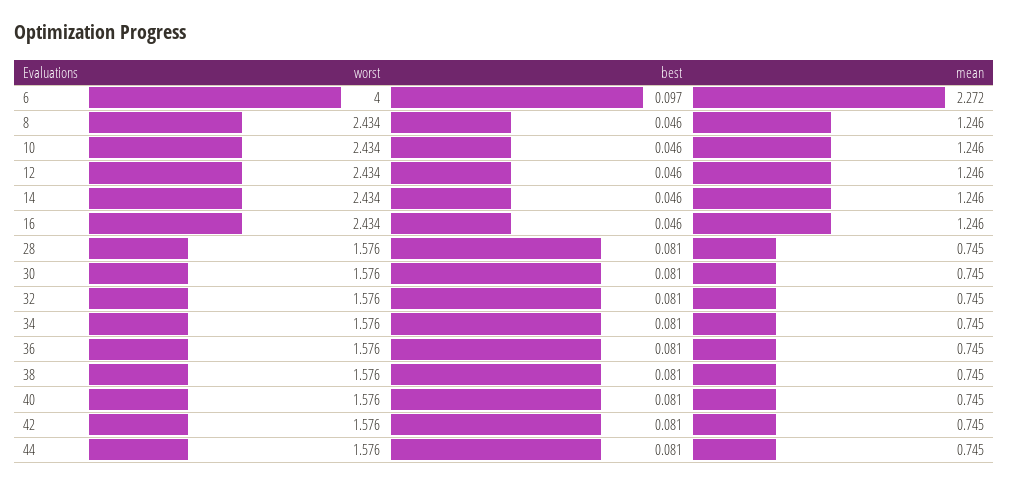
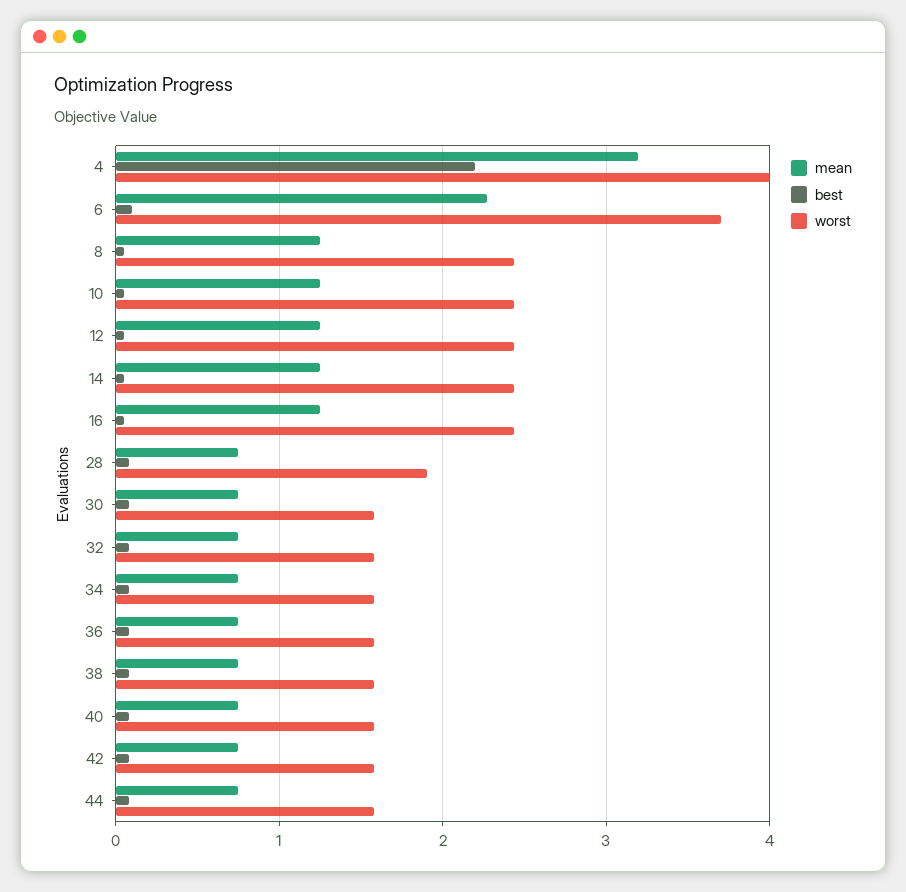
  {
    "worst": {
-     "6": 4,
+     "6": 3.7,
      "8": 2.434,
      "10": 2.434,
      "12": 2.434,
      "14": 2.434,
      "16": 2.434,
-     "28": 1.576,
+     "28": 1.9,
      "30": 1.576,
      "32": 1.576,
      "34": 1.576,
      "36": 1.576,
      "38": 1.576,
      "40": 1.576,
      "42": 1.576,
-     "44": 1.576
+     "44": 1.576,
+     "4": 4
    },
    "best": {
      "6": 0.097,
      "8": 0.046,
      "10": 0.046,
      "12": 0.046,
      "14": 0.046,
      "16": 0.046,
      "28": 0.081,
      "30": 0.081,
      "32": 0.081,
      "34": 0.081,
      "36": 0.081,
      "38": 0.081,
      "40": 0.081,
      "42": 0.081,
-     "44": 0.081
+     "44": 0.081,
+     "4": 2.2
    },
    "mean": {
      "6": 2.272,
      "8": 1.246,
      "10": 1.246,
      "12": 1.246,
      "14": 1.246,
      "16": 1.246,
      "28": 0.745,
      "30": 0.745,
      "32": 0.745,
      "34": 0.745,
      "36": 0.745,
      "38": 0.745,
      "40": 0.745,
      "42": 0.745,
-     "44": 0.745
+     "44": 0.745,
+     "4": 3.2
    }
  }

